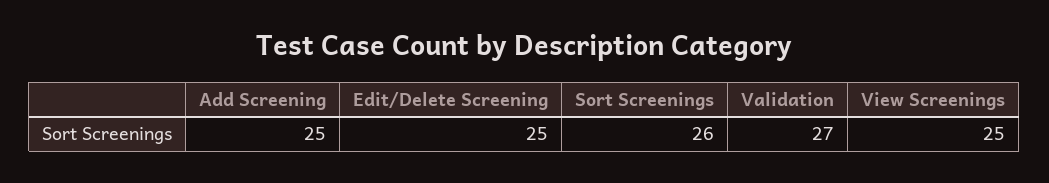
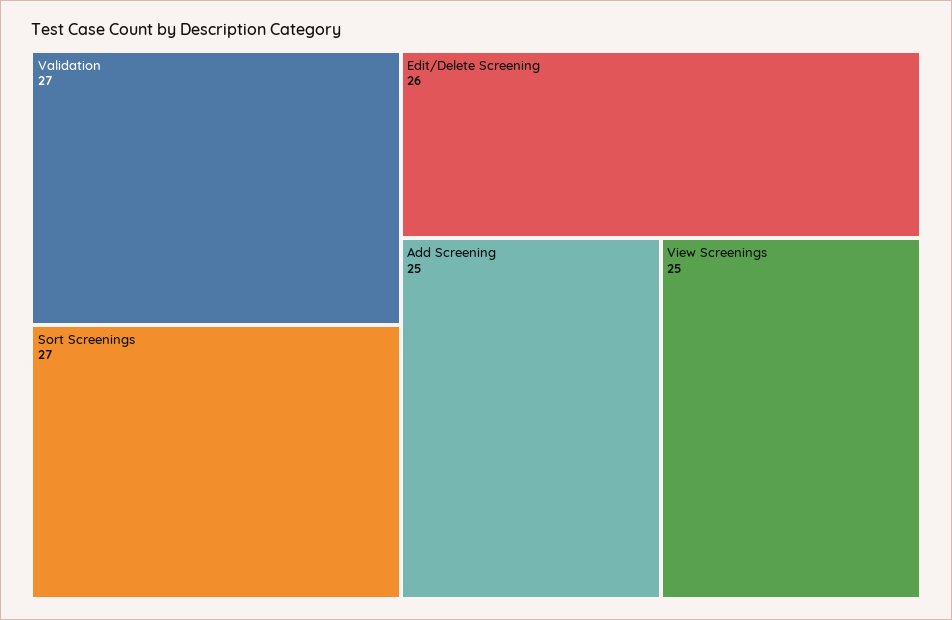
  {
    "Add Screening": 25,
-   "Edit/Delete Screening": 25,
+   "Edit/Delete Screening": 26,
-   "Sort Screenings": 26,
+   "Sort Screenings": 27,
    "Validation": 27,
    "View Screenings": 25
  }

